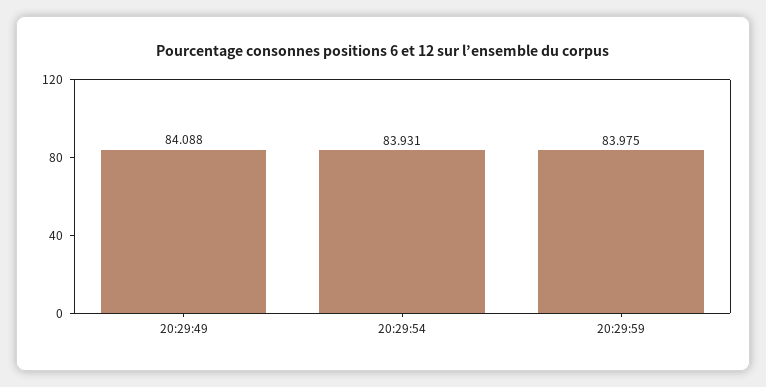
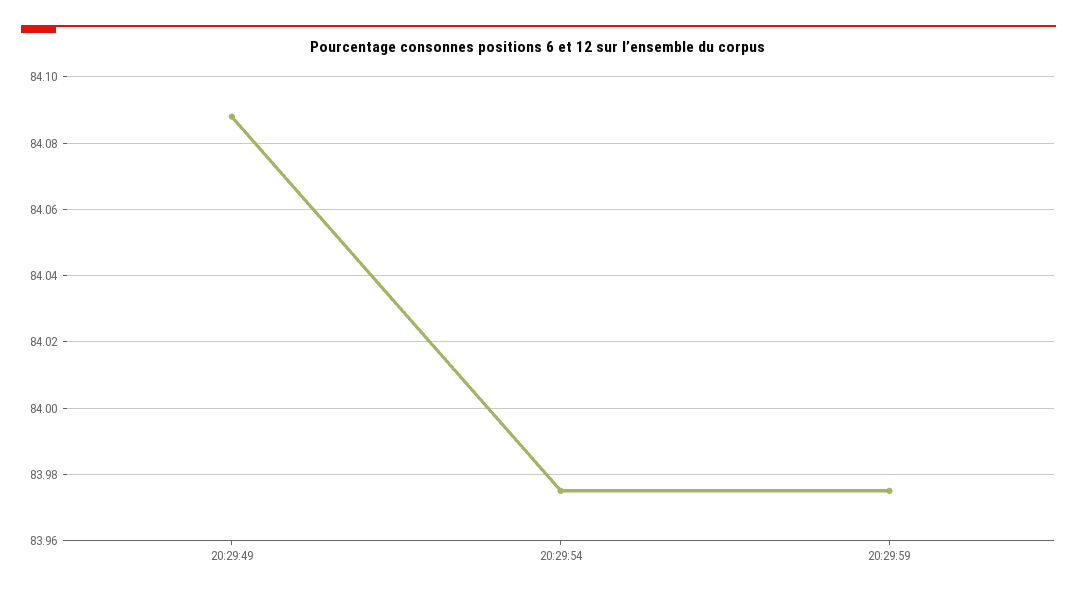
  {
    "20:29:49": 84.088,
-   "20:29:54": 83.931,
+   "20:29:54": 83.975,
    "20:29:59": 83.975
  }

